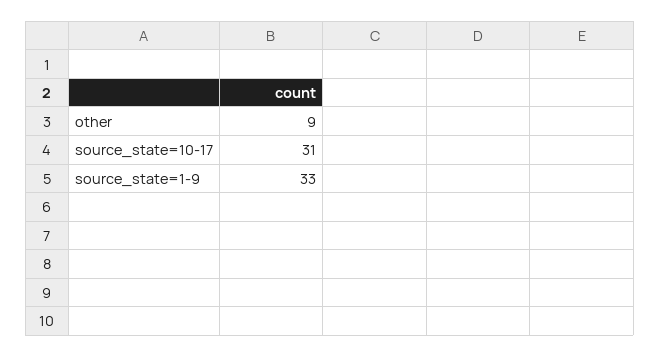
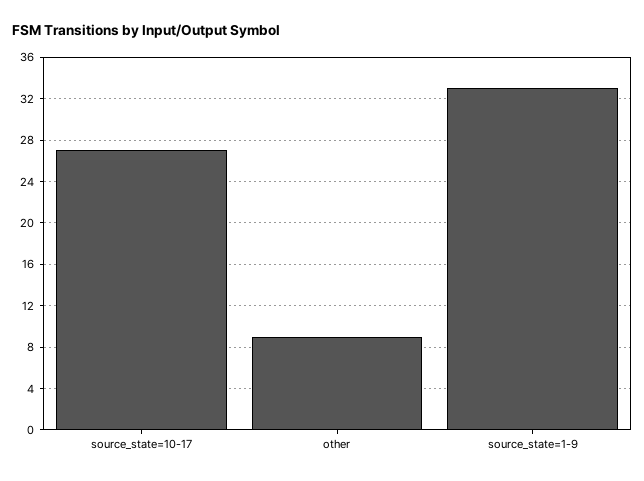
  {
    "other": 9,
-   "source_state=10-17": 31,
+   "source_state=10-17": 27,
    "source_state=1-9": 33
  }

